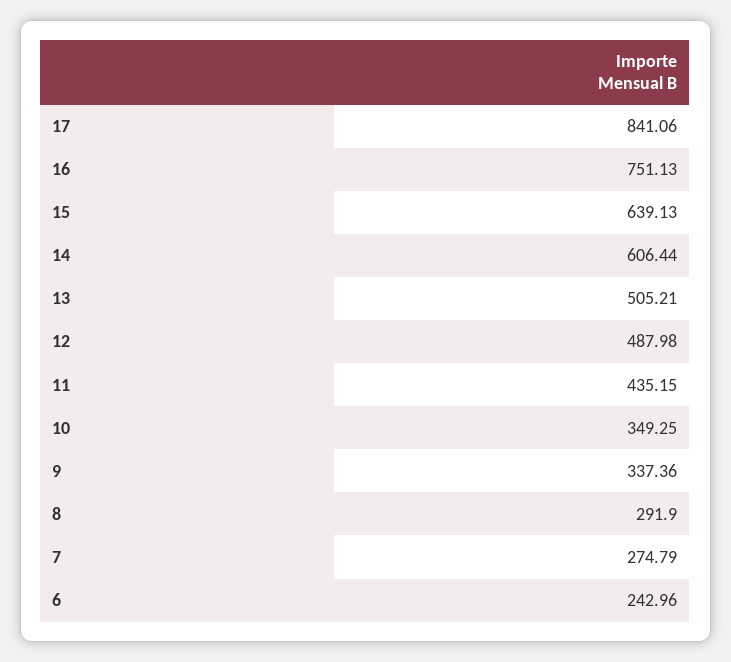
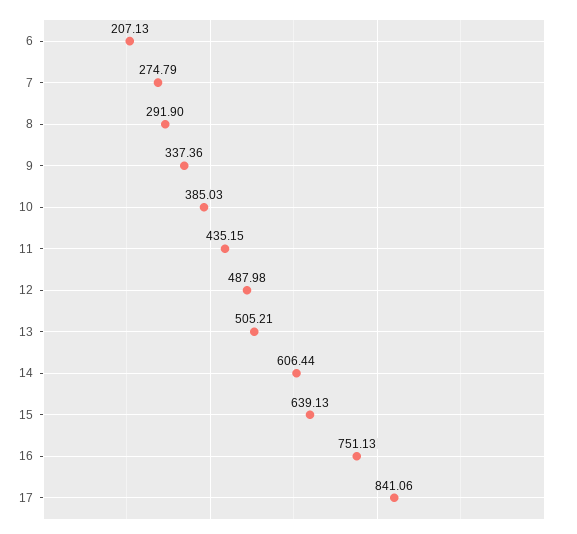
  {
    "17": 841.06,
    "16": 751.13,
    "15": 639.13,
    "14": 606.44,
    "13": 505.21,
    "12": 487.98,
    "11": 435.15,
-   "10": 349.25,
+   "10": 385.03,
    "9": 337.36,
    "8": 291.9,
    "7": 274.79,
-   "6": 242.96
+   "6": 207.13
  }

